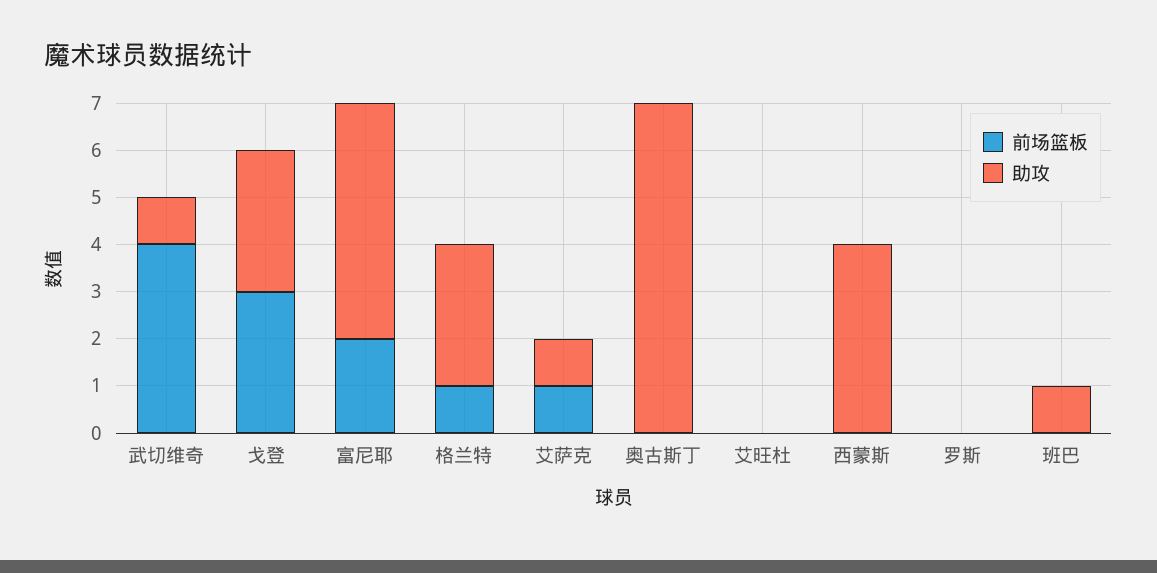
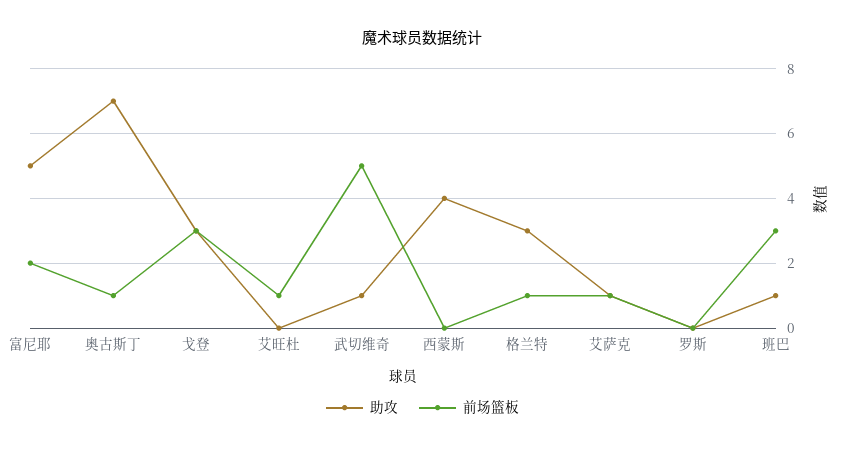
  {
    "前场篮板": {
-     "武切维奇": 4,
+     "武切维奇": 5,
      "戈登": 3,
      "富尼耶": 2,
      "格兰特": 1,
      "艾萨克": 1,
-     "奥古斯丁": 0,
+     "奥古斯丁": 1,
-     "艾旺杜": 0,
+     "艾旺杜": 1,
      "西蒙斯": 0,
      "罗斯": 0,
-     "班巴": 0
+     "班巴": 3
    },
    "助攻": {
      "武切维奇": 1,
      "戈登": 3,
      "富尼耶": 5,
      "格兰特": 3,
      "艾萨克": 1,
      "奥古斯丁": 7,
      "艾旺杜": 0,
      "西蒙斯": 4,
      "罗斯": 0,
      "班巴": 1
    }
  }

